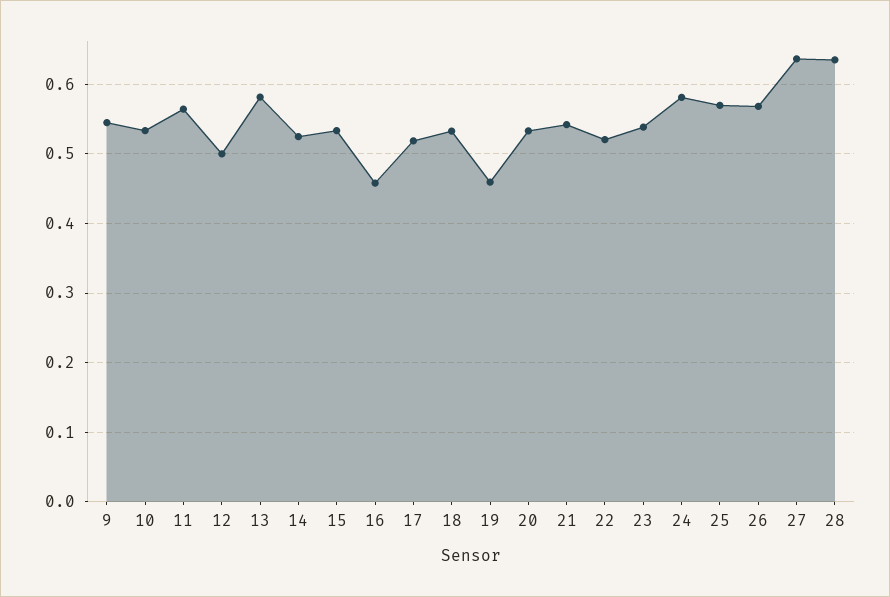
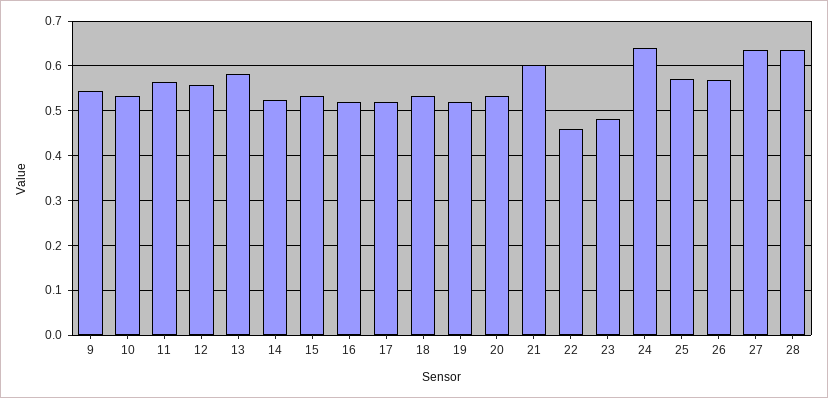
  {
    "9": 0.54,
    "10": 0.53,
    "11": 0.56,
-   "12": 0.5,
+   "12": 0.56,
    "13": 0.58,
    "14": 0.52,
    "15": 0.53,
-   "16": 0.46,
+   "16": 0.52,
    "17": 0.52,
    "18": 0.53,
-   "19": 0.46,
+   "19": 0.52,
    "20": 0.53,
-   "21": 0.54,
+   "21": 0.6,
-   "22": 0.52,
+   "22": 0.46,
-   "23": 0.54,
+   "23": 0.48,
-   "24": 0.58,
+   "24": 0.64,
    "25": 0.57,
    "26": 0.57,
    "27": 0.64,
    "28": 0.64
  }

